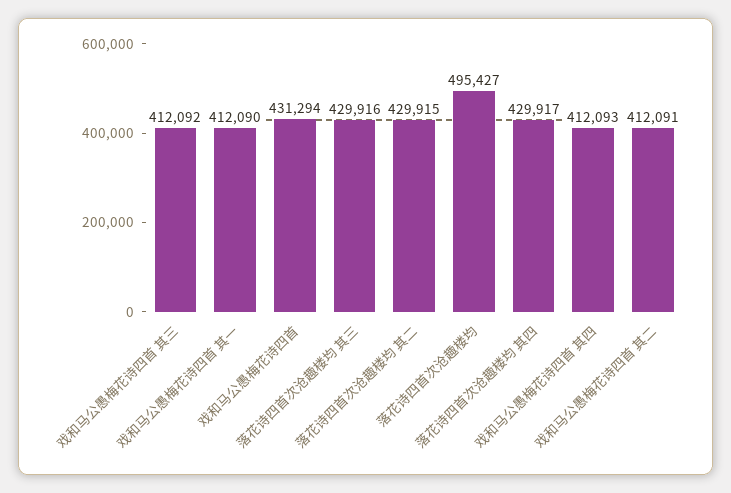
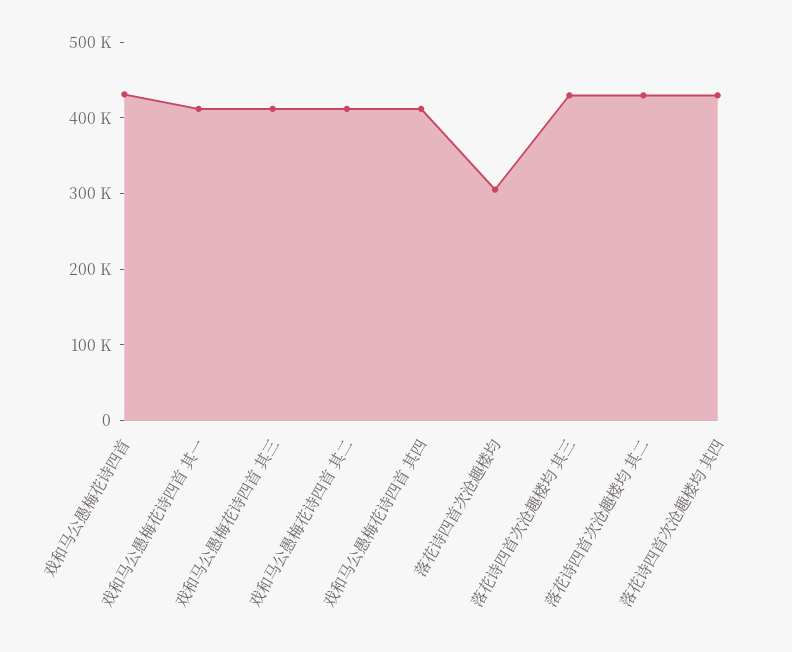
  {
    "戏和马公愚梅花诗四首 其三": 412092,
    "戏和马公愚梅花诗四首 其一": 412090,
    "戏和马公愚梅花诗四首": 431294,
    "落花诗四首次沧趣楼均 其三": 429916,
    "落花诗四首次沧趣楼均 其二": 429915,
-   "落花诗四首次沧趣楼均": 495427,
+   "落花诗四首次沧趣楼均": 300000,
    "落花诗四首次沧趣楼均 其四": 429917,
    "戏和马公愚梅花诗四首 其四": 412093,
    "戏和马公愚梅花诗四首 其二": 412091
  }

